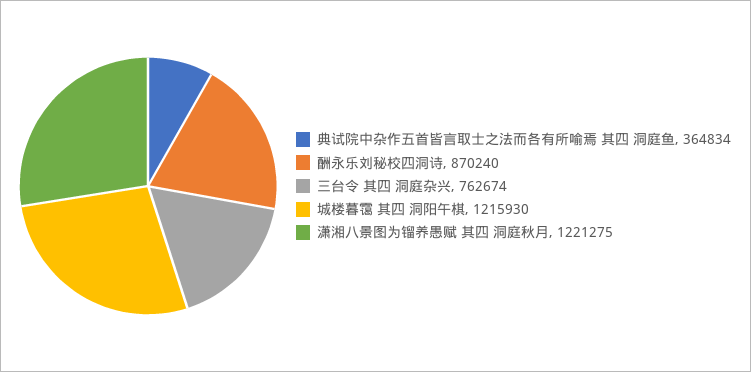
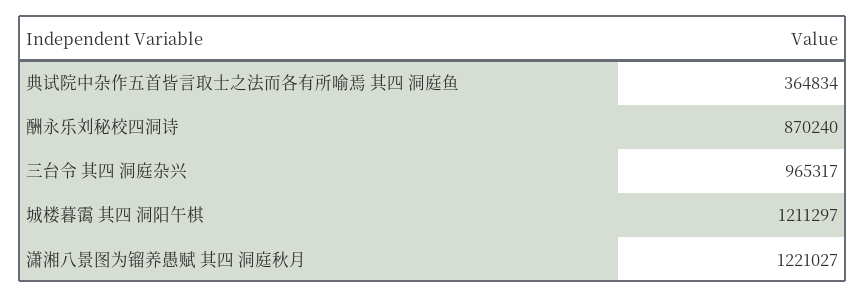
  {
    "典试院中杂作五首皆言取士之法而各有所喻焉 其四 洞庭鱼": 364834,
    "酬永乐刘秘校四洞诗": 870240,
-   "三台令 其四 洞庭杂兴": 762674,
+   "三台令 其四 洞庭杂兴": 965317,
-   "城楼暮霭 其四 洞阳午棋": 1215930,
+   "城楼暮霭 其四 洞阳午棋": 1211297,
-   "潇湘八景图为镏养愚赋 其四 洞庭秋月": 1221275
+   "潇湘八景图为镏养愚赋 其四 洞庭秋月": 1221027
  }

